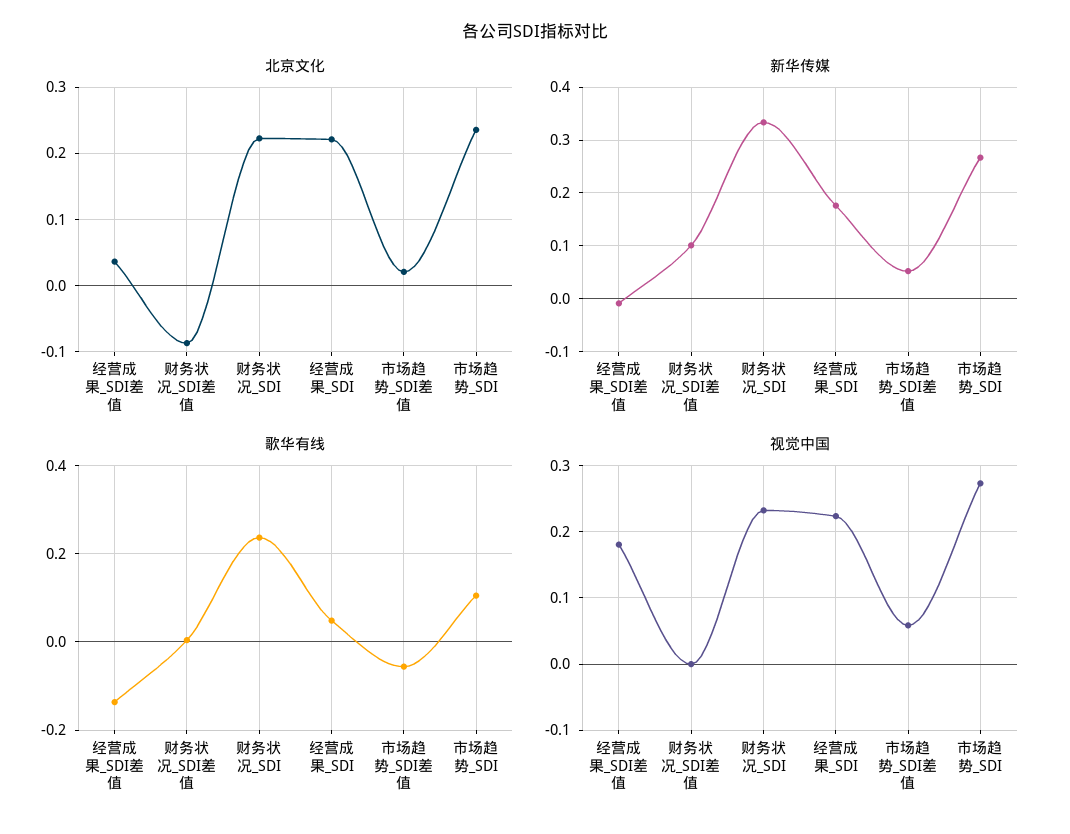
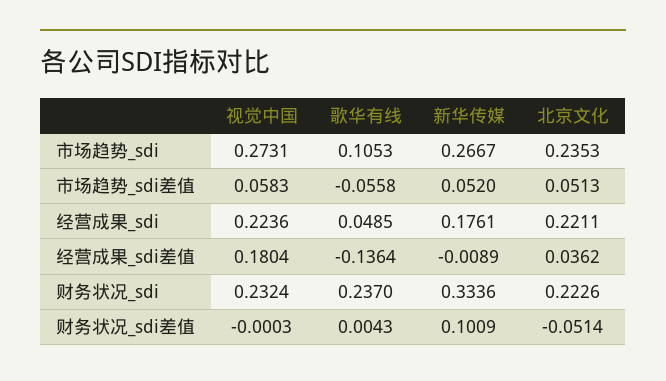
  {
    "北京文化": {
      "经营成果_SDI差值": 0.0362,
-     "财务状况_SDI差值": -0.09,
+     "财务状况_SDI差值": -0.0514,
      "财务状况_SDI": 0.2226,
      "经营成果_SDI": 0.2211,
-     "市场趋势_SDI差值": 0.02,
+     "市场趋势_SDI差值": 0.0513,
      "市场趋势_SDI": 0.2353
    },
    "新华传媒": {
      "经营成果_SDI差值": -0.0089,
      "财务状况_SDI差值": 0.1009,
      "财务状况_SDI": 0.3336,
      "经营成果_SDI": 0.1761,
      "市场趋势_SDI差值": 0.052,
      "市场趋势_SDI": 0.2667
    },
    "歌华有线": {
      "经营成果_SDI差值": -0.1364,
      "财务状况_SDI差值": 0.0043,
      "财务状况_SDI": 0.237,
      "经营成果_SDI": 0.0485,
      "市场趋势_SDI差值": -0.0558,
      "市场趋势_SDI": 0.1053
    },
    "视觉中国": {
      "经营成果_SDI差值": 0.1804,
      "财务状况_SDI差值": -0.0003,
      "财务状况_SDI": 0.2324,
      "经营成果_SDI": 0.2236,
      "市场趋势_SDI差值": 0.0583,
      "市场趋势_SDI": 0.2731
    }
  }

